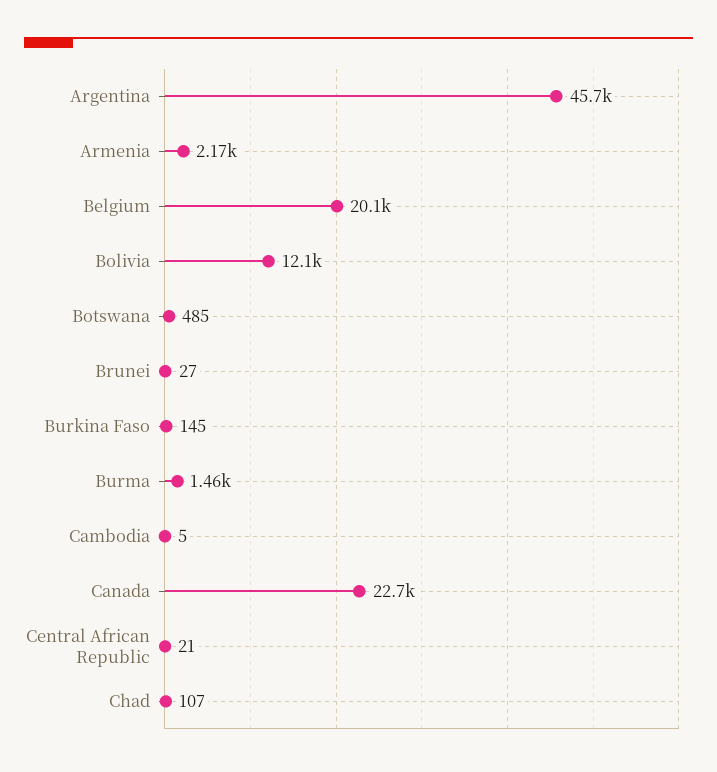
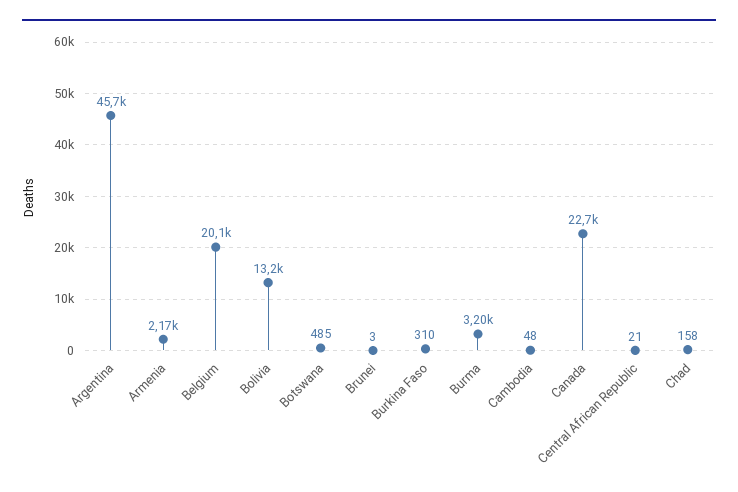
  {
    "Argentina": 45700,
    "Armenia": 2170,
    "Belgium": 20100,
-   "Bolivia": 12100,
+   "Bolivia": 13200,
    "Botswana": 485,
-   "Brunei": 27,
+   "Brunei": 3,
-   "Burkina Faso": 145,
+   "Burkina Faso": 310,
-   "Burma": 1460,
+   "Burma": 3200,
-   "Cambodia": 5,
+   "Cambodia": 48,
    "Canada": 22700,
    "Central African Republic": 21,
-   "Chad": 107
+   "Chad": 158
  }

